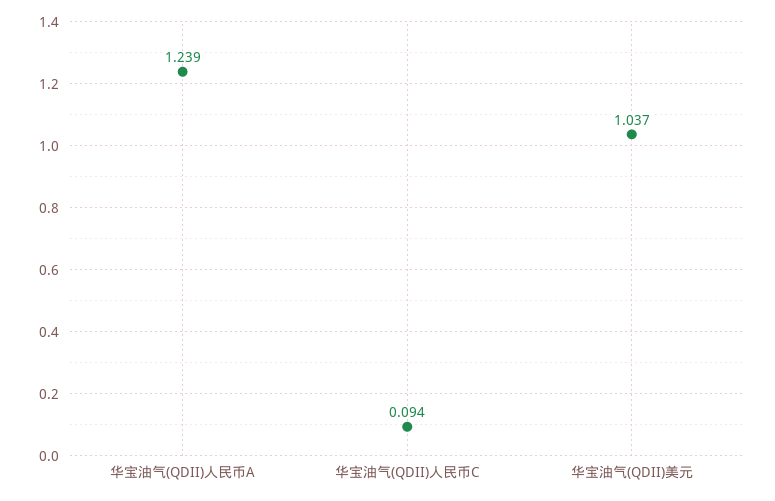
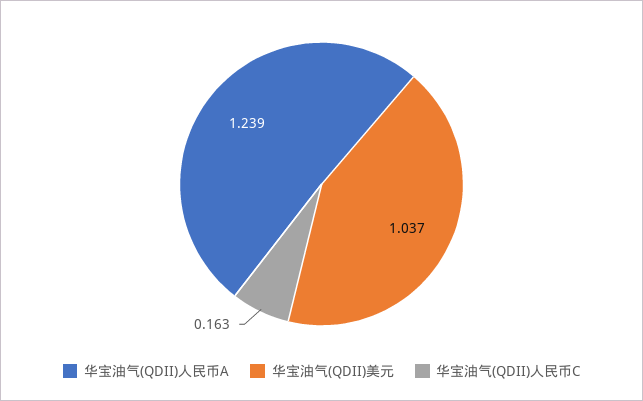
  {
    "华宝油气(QDII)人民币A": 1.239,
-   "华宝油气(QDII)人民币C": 0.094,
+   "华宝油气(QDII)人民币C": 0.163,
    "华宝油气(QDII)美元": 1.037
  }

